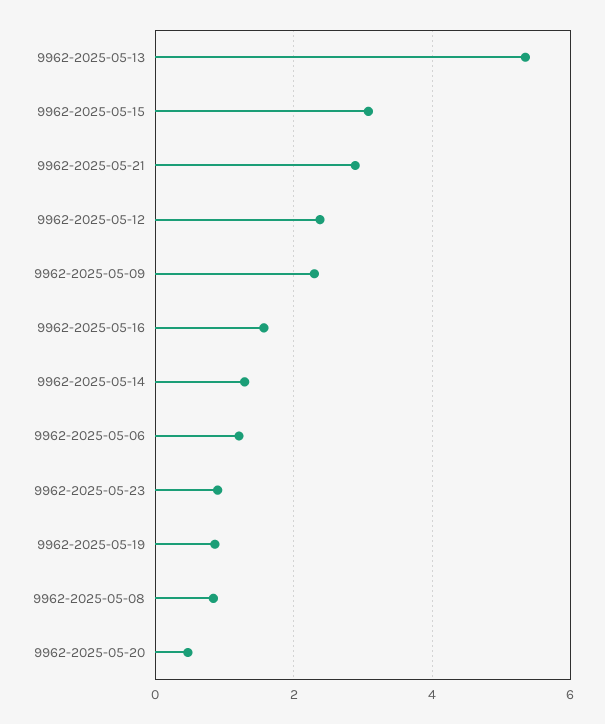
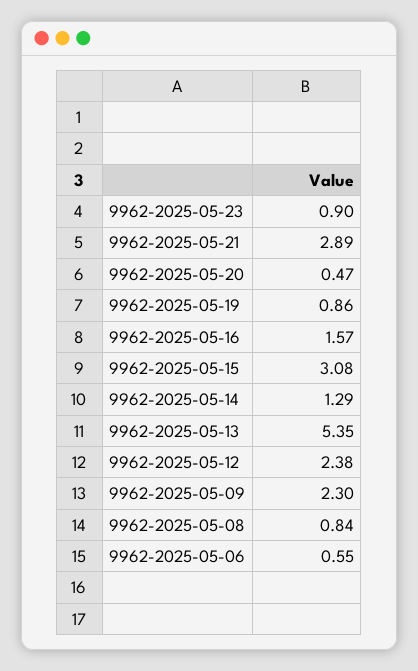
  {
    "9962-2025-05-13": 5.35,
    "9962-2025-05-15": 3.08,
    "9962-2025-05-21": 2.89,
    "9962-2025-05-12": 2.38,
    "9962-2025-05-09": 2.3,
    "9962-2025-05-16": 1.57,
    "9962-2025-05-14": 1.29,
-   "9962-2025-05-06": 1.2,
+   "9962-2025-05-06": 0.55,
    "9962-2025-05-23": 0.9,
    "9962-2025-05-19": 0.86,
    "9962-2025-05-08": 0.84,
    "9962-2025-05-20": 0.47
  }

